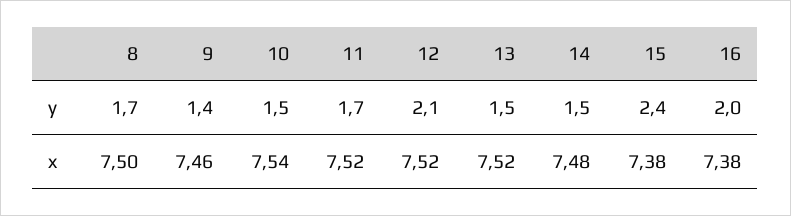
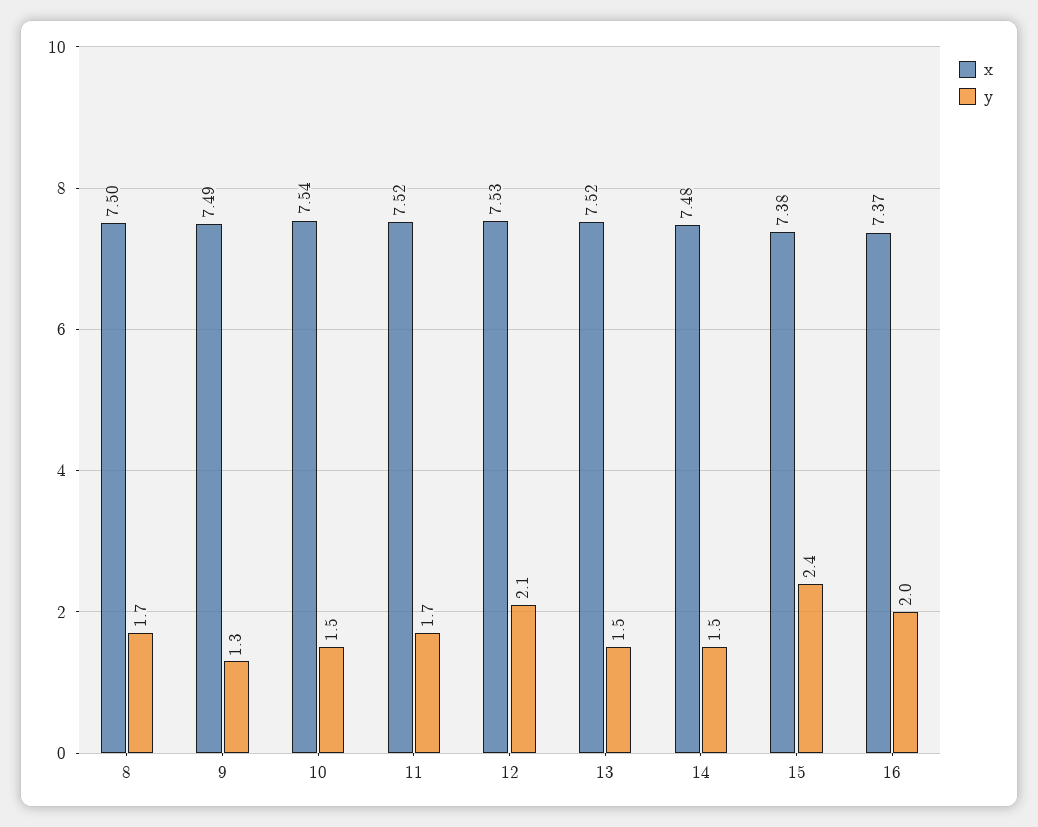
  {
    "y": {
      "8": 1.7,
-     "9": 1.4,
+     "9": 1.3,
      "10": 1.5,
      "11": 1.7,
      "12": 2.1,
      "13": 1.5,
      "14": 1.5,
      "15": 2.4,
      "16": 2
    },
    "x": {
      "8": 7.5,
-     "9": 7.46,
+     "9": 7.49,
      "10": 7.54,
      "11": 7.52,
-     "12": 7.52,
+     "12": 7.53,
      "13": 7.52,
      "14": 7.48,
      "15": 7.38,
-     "16": 7.38
+     "16": 7.37
    }
  }

